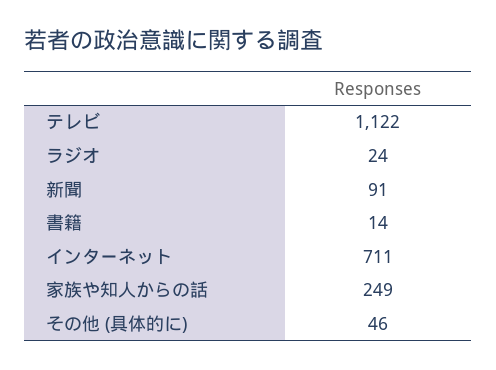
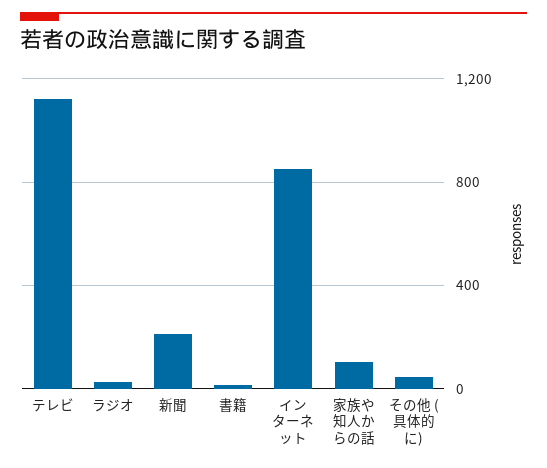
  {
    "テレビ": 1122,
    "ラジオ": 24,
-   "新聞": 91,
+   "新聞": 200,
    "書籍": 14,
-   "インターネット": 711,
+   "インターネット": 850,
-   "家族や知人からの話": 249,
+   "家族や知人からの話": 100,
    "その他 (具体的に)": 46
  }

